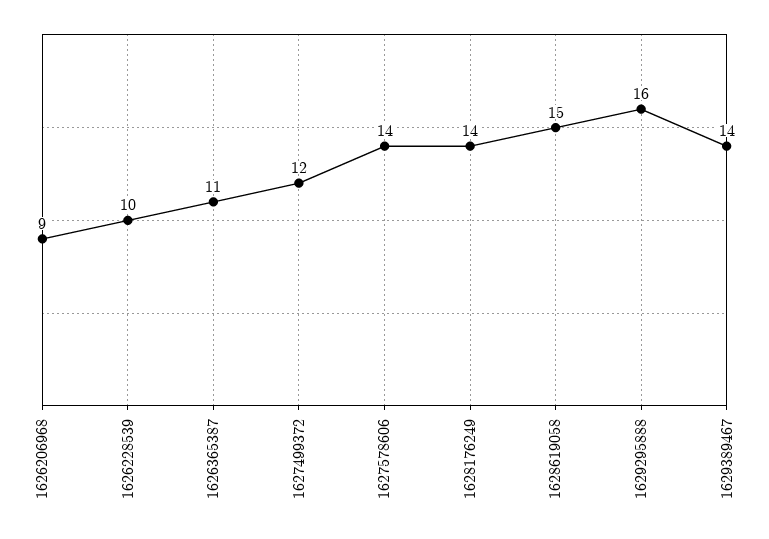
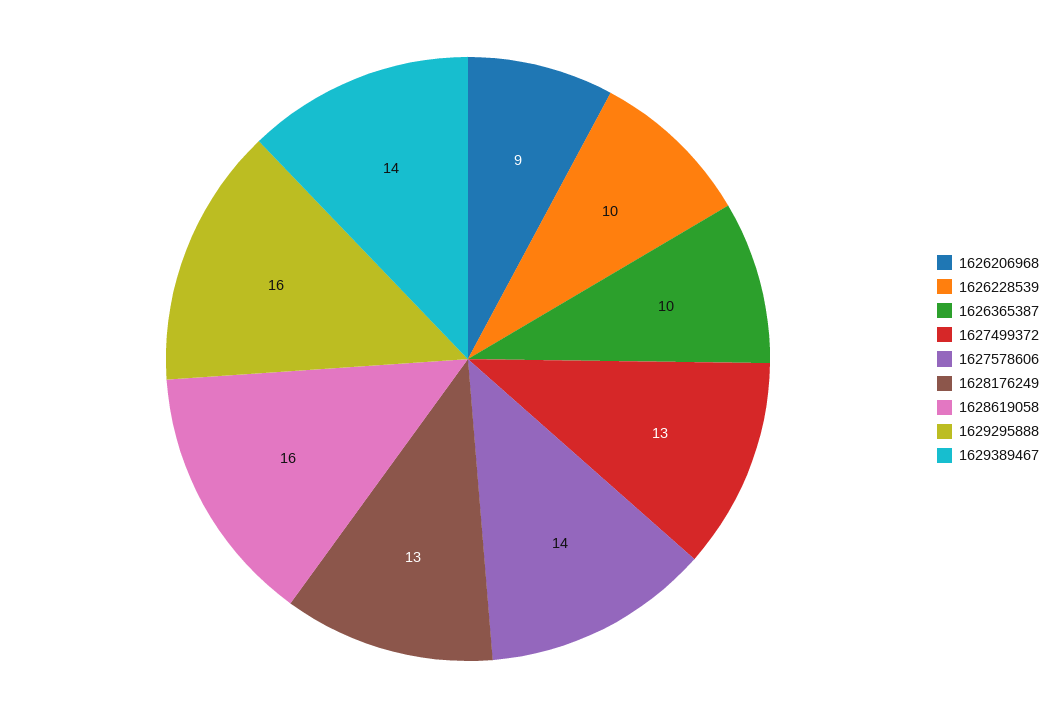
  {
    "1626206968": 9,
    "1626228539": 10,
-   "1626365387": 11,
+   "1626365387": 10,
-   "1627499372": 12,
+   "1627499372": 13,
    "1627578606": 14,
-   "1628176249": 14,
+   "1628176249": 13,
-   "1628619058": 15,
+   "1628619058": 16,
    "1629295888": 16,
    "1629389467": 14
  }

